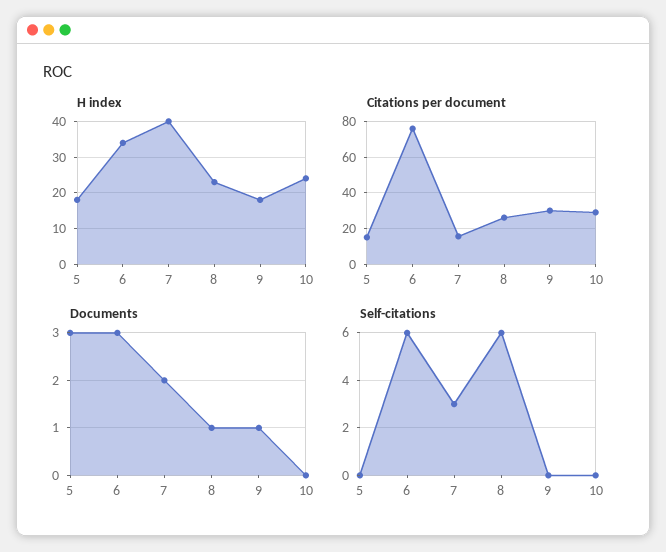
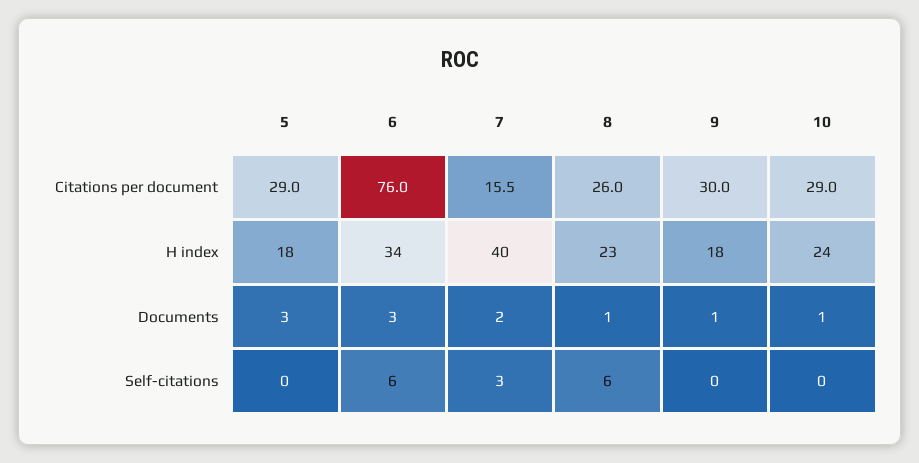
  {
    "H index": {
      "5": 18,
      "6": 34,
      "7": 40,
      "8": 23,
      "9": 18,
      "10": 24
    },
    "Citations per document": {
-     "5": 15,
+     "5": 29,
      "6": 76,
      "7": 15.5,
      "8": 26,
      "9": 30,
      "10": 29
    },
    "Documents": {
      "5": 3,
      "6": 3,
      "7": 2,
      "8": 1,
      "9": 1,
-     "10": 0
+     "10": 1
    },
    "Self-citations": {
      "5": 0,
      "6": 6,
      "7": 3,
      "8": 6,
      "9": 0,
      "10": 0
    }
  }

